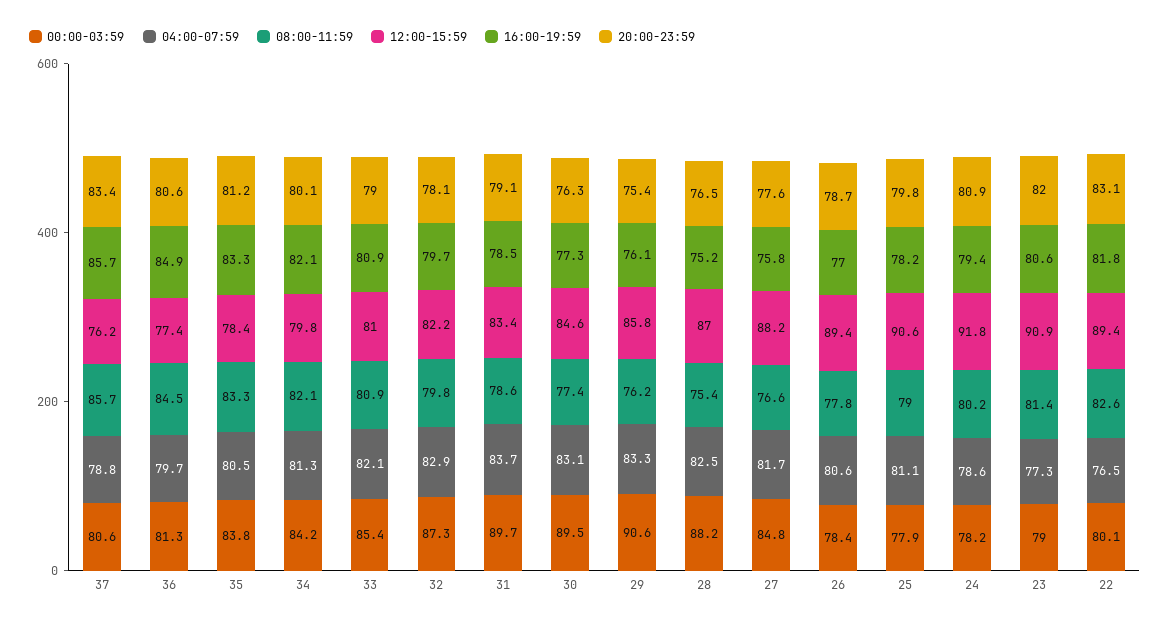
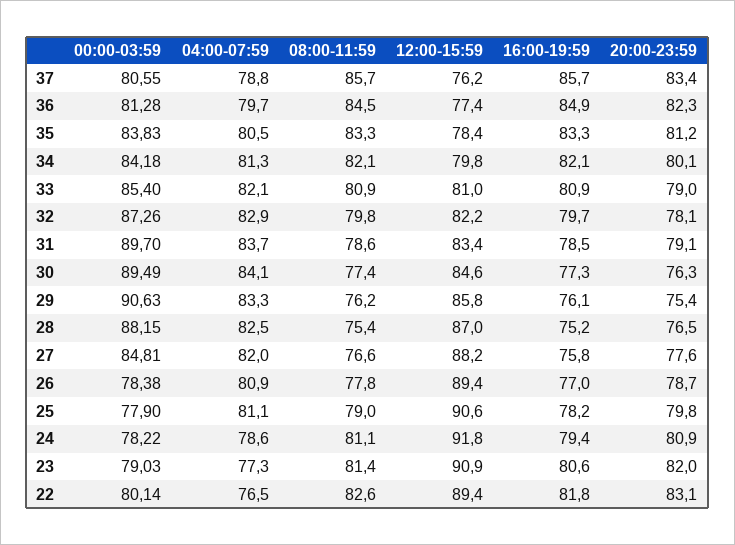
  {
    "00:00-03:59": {
      "37": 80.55,
      "36": 81.28,
      "35": 83.83,
      "34": 84.18,
      "33": 85.4,
      "32": 87.26,
      "31": 89.7,
      "30": 89.49,
      "29": 90.63,
      "28": 88.15,
      "27": 84.81,
      "26": 78.38,
      "25": 77.9,
      "24": 78.22,
      "23": 79.03,
      "22": 80.14
    },
    "04:00-07:59": {
      "37": 78.8,
      "36": 79.7,
      "35": 80.5,
      "34": 81.3,
      "33": 82.1,
      "32": 82.9,
      "31": 83.7,
-     "30": 83.1,
+     "30": 84.1,
      "29": 83.3,
      "28": 82.5,
-     "27": 81.7,
+     "27": 82,
-     "26": 80.6,
+     "26": 80.9,
      "25": 81.1,
      "24": 78.6,
      "23": 77.3,
      "22": 76.5
    },
    "08:00-11:59": {
      "37": 85.7,
      "36": 84.5,
      "35": 83.3,
      "34": 82.1,
      "33": 80.9,
      "32": 79.8,
      "31": 78.6,
      "30": 77.4,
      "29": 76.2,
      "28": 75.4,
      "27": 76.6,
      "26": 77.8,
      "25": 79,
-     "24": 80.2,
+     "24": 81.1,
      "23": 81.4,
      "22": 82.6
    },
    "12:00-15:59": {
      "37": 76.2,
      "36": 77.4,
      "35": 78.4,
      "34": 79.8,
      "33": 81,
      "32": 82.2,
      "31": 83.4,
      "30": 84.6,
      "29": 85.8,
      "28": 87,
      "27": 88.2,
      "26": 89.4,
      "25": 90.6,
      "24": 91.8,
      "23": 90.9,
      "22": 89.4
    },
    "16:00-19:59": {
      "37": 85.7,
      "36": 84.9,
      "35": 83.3,
      "34": 82.1,
      "33": 80.9,
      "32": 79.7,
      "31": 78.5,
      "30": 77.3,
      "29": 76.1,
      "28": 75.2,
      "27": 75.8,
      "26": 77,
      "25": 78.2,
      "24": 79.4,
      "23": 80.6,
      "22": 81.8
    },
    "20:00-23:59": {
      "37": 83.4,
-     "36": 80.6,
+     "36": 82.3,
      "35": 81.2,
      "34": 80.1,
      "33": 79,
      "32": 78.1,
      "31": 79.1,
      "30": 76.3,
      "29": 75.4,
      "28": 76.5,
      "27": 77.6,
      "26": 78.7,
      "25": 79.8,
      "24": 80.9,
      "23": 82,
      "22": 83.1
    }
  }

